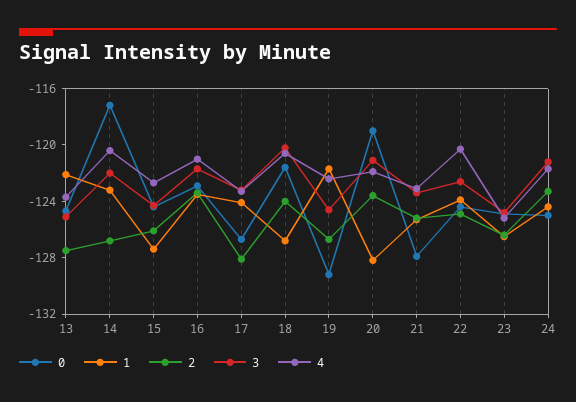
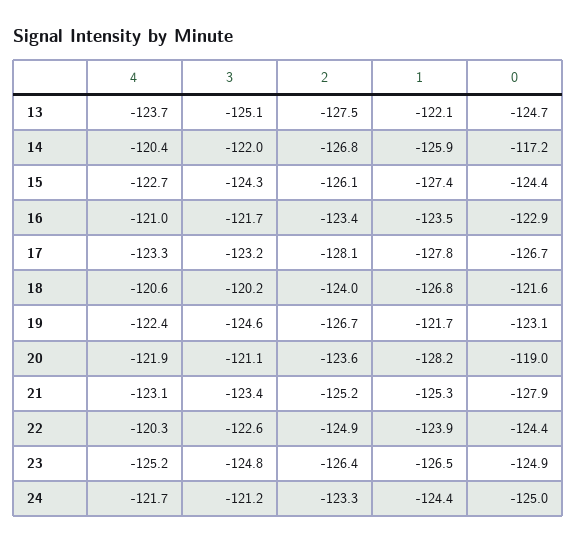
  {
    "0": {
      "13": -124.7,
      "14": -117.2,
      "15": -124.4,
      "16": -122.9,
      "17": -126.7,
      "18": -121.6,
-     "19": -129,
+     "19": -123.1,
      "20": -119,
      "21": -127.9,
      "22": -124.4,
      "23": -124.9,
      "24": -125
    },
    "1": {
      "13": -122.1,
-     "14": -123,
+     "14": -125.9,
      "15": -127.4,
      "16": -123.5,
-     "17": -124,
+     "17": -127.8,
      "18": -126.8,
      "19": -121.7,
      "20": -128.2,
      "21": -125.3,
      "22": -123.9,
      "23": -126.5,
      "24": -124.4
    },
    "2": {
      "13": -127.5,
      "14": -126.8,
      "15": -126.1,
      "16": -123.4,
      "17": -128.1,
      "18": -124,
      "19": -126.7,
      "20": -123.6,
      "21": -125.2,
      "22": -124.9,
      "23": -126.4,
      "24": -123.3
    },
    "3": {
      "13": -125.1,
      "14": -122,
      "15": -124.3,
      "16": -121.7,
      "17": -123.2,
      "18": -120.2,
      "19": -124.6,
      "20": -121.1,
      "21": -123.4,
      "22": -122.6,
      "23": -124.8,
      "24": -121.2
    },
    "4": {
      "13": -123.7,
      "14": -120.4,
      "15": -122.7,
      "16": -121,
      "17": -123.3,
      "18": -120.6,
      "19": -122.4,
      "20": -121.9,
      "21": -123.1,
      "22": -120.3,
      "23": -125.2,
      "24": -121.7
    }
  }

